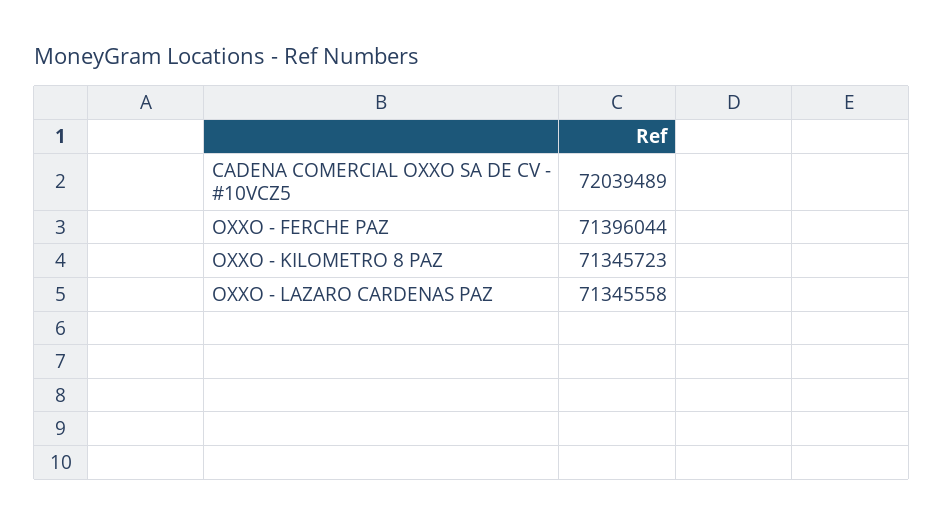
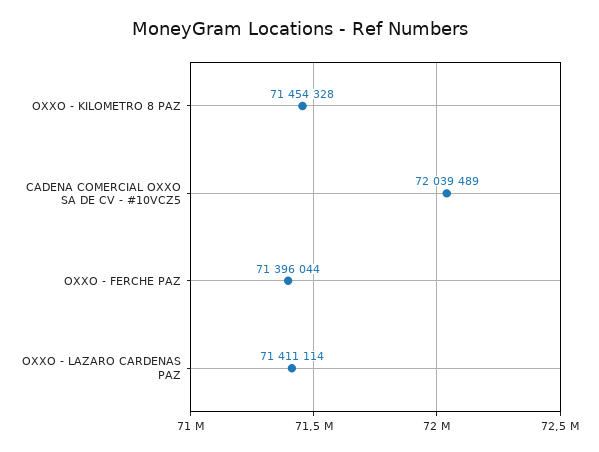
  {
    "CADENA COMERCIAL OXXO SA DE CV - #10VCZ5": 72039489,
    "OXXO - FERCHE PAZ": 71396044,
-   "OXXO - KILOMETRO 8 PAZ": 71345723,
+   "OXXO - KILOMETRO 8 PAZ": 71454328,
-   "OXXO - LAZARO CARDENAS PAZ": 71345558
+   "OXXO - LAZARO CARDENAS PAZ": 71411114
  }

